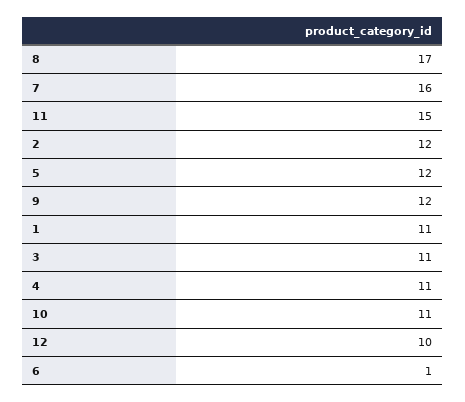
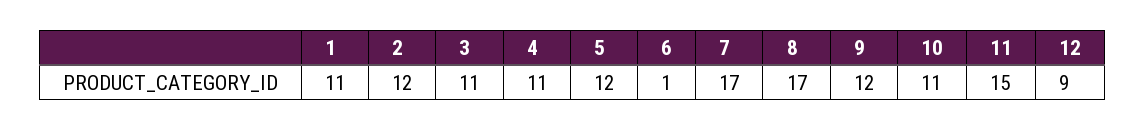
  {
    "8": 17,
-   "7": 16,
+   "7": 17,
    "11": 15,
    "2": 12,
    "5": 12,
    "9": 12,
    "1": 11,
    "3": 11,
    "4": 11,
    "10": 11,
-   "12": 10,
+   "12": 9,
    "6": 1
  }

